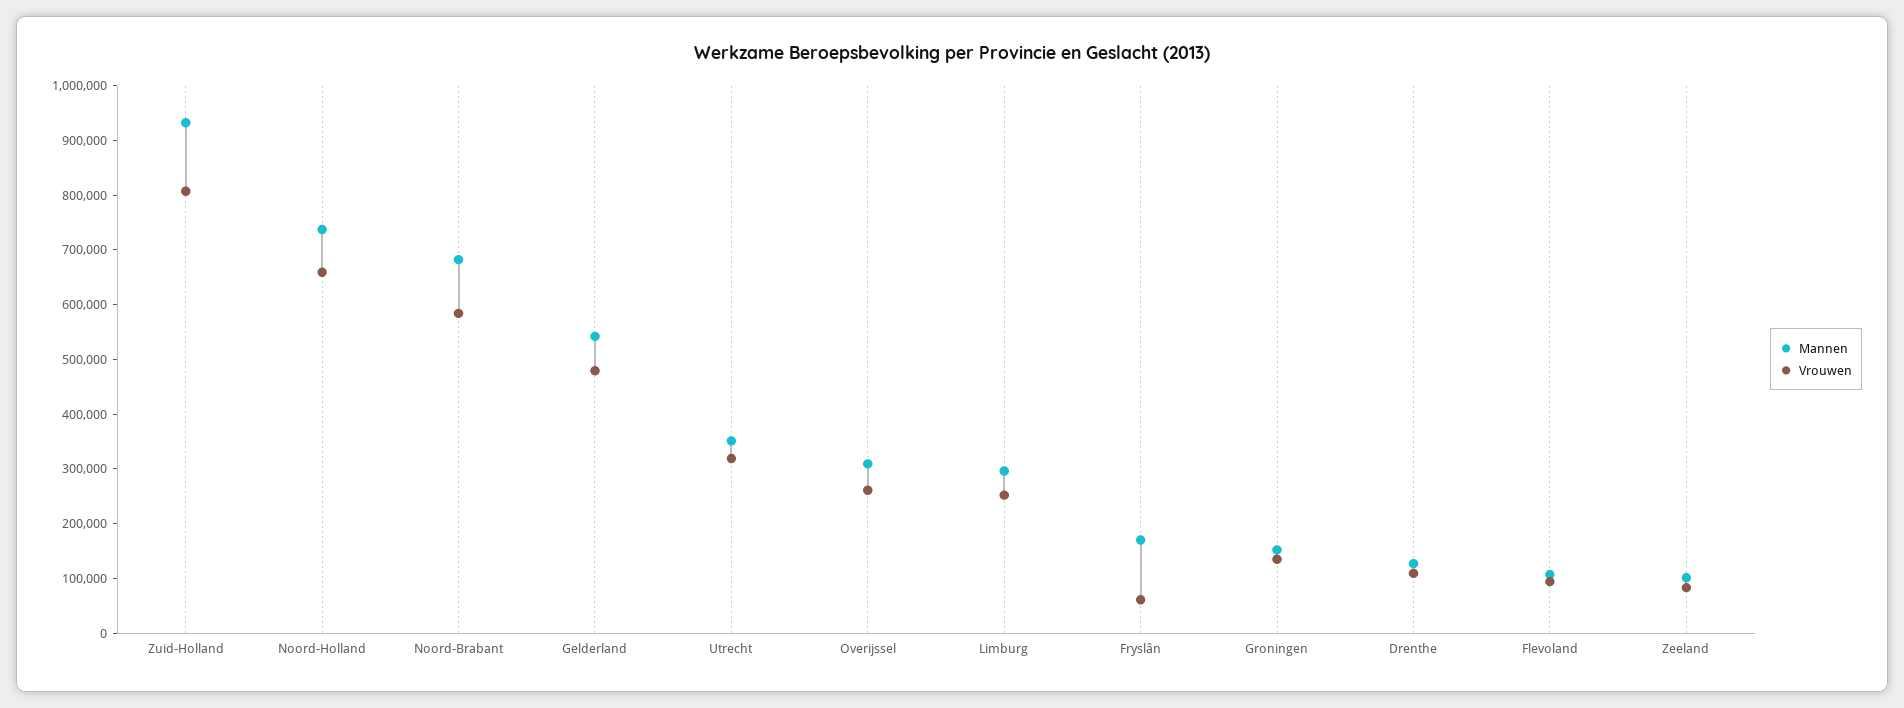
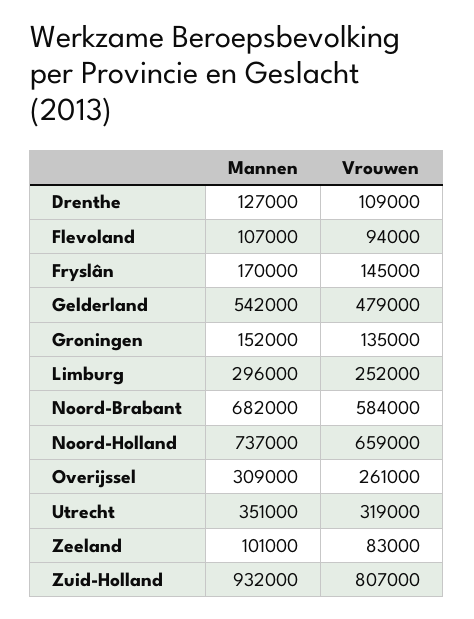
  {
    "Mannen": {
      "Zuid-Holland": 932000,
      "Noord-Holland": 737000,
      "Noord-Brabant": 682000,
      "Gelderland": 542000,
      "Utrecht": 351000,
      "Overijssel": 309000,
      "Limburg": 296000,
      "Fryslân": 170000,
      "Groningen": 152000,
      "Drenthe": 127000,
      "Flevoland": 107000,
      "Zeeland": 101000
    },
    "Vrouwen": {
      "Zuid-Holland": 807000,
      "Noord-Holland": 659000,
      "Noord-Brabant": 584000,
      "Gelderland": 479000,
      "Utrecht": 319000,
      "Overijssel": 261000,
      "Limburg": 252000,
-     "Fryslân": 60000,
+     "Fryslân": 145000,
      "Groningen": 135000,
      "Drenthe": 109000,
      "Flevoland": 94000,
      "Zeeland": 83000
    }
  }

